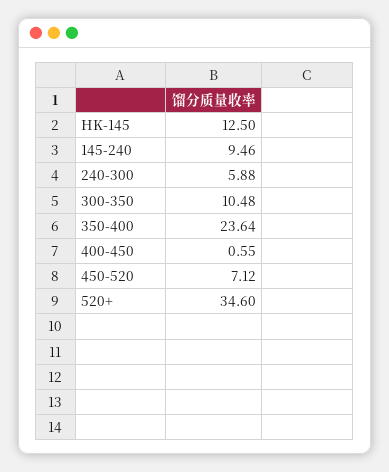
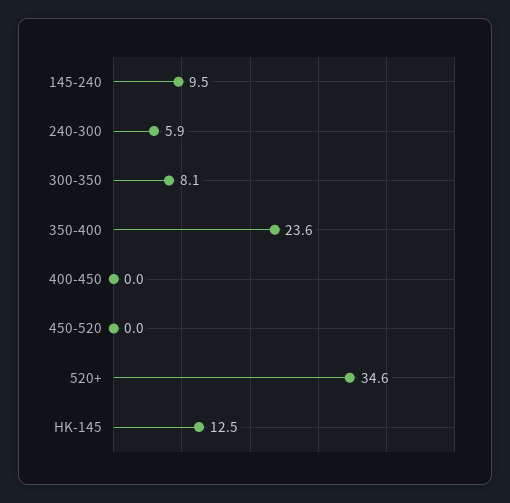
  {
    "HK-145": 12.5,
    "145-240": 9.46,
    "240-300": 5.88,
-   "300-350": 10.48,
+   "300-350": 8.1,
    "350-400": 23.64,
-   "400-450": 0.55,
+   "400-450": 0,
-   "450-520": 7.12,
+   "450-520": 0,
    "520+": 34.6
  }

